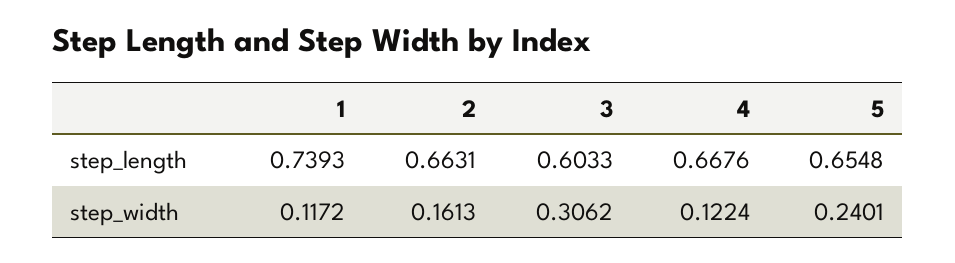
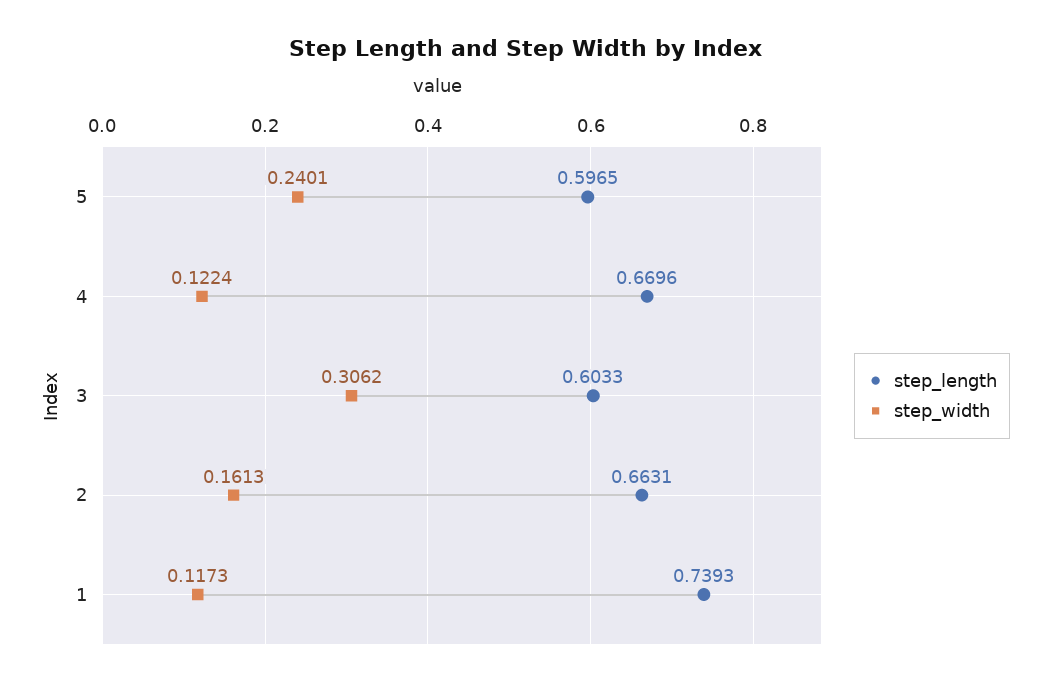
  {
    "step_length": {
      "1": 0.7393,
      "2": 0.6631,
      "3": 0.6033,
-     "4": 0.6676,
+     "4": 0.6696,
-     "5": 0.6548
+     "5": 0.5965
    },
    "step_width": {
-     "1": 0.1172,
+     "1": 0.1173,
      "2": 0.1613,
      "3": 0.3062,
      "4": 0.1224,
      "5": 0.2401
    }
  }

